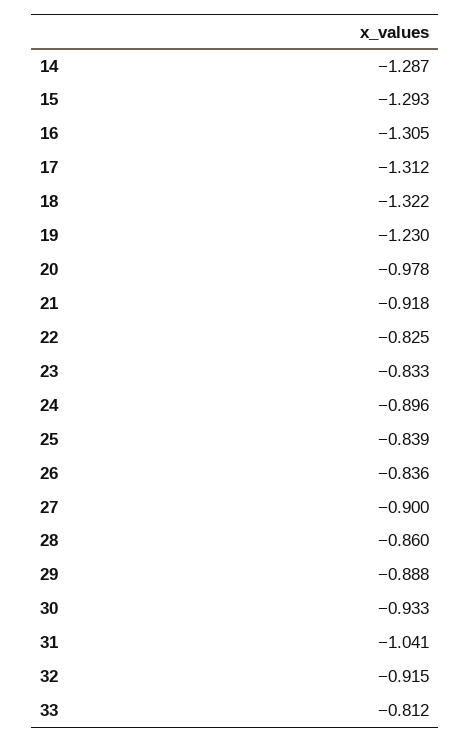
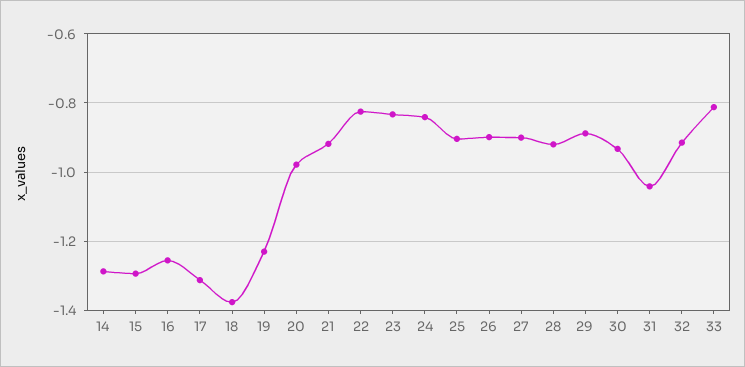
  {
    "14": -1.287,
    "15": -1.293,
-   "16": -1.305,
+   "16": -1.26,
    "17": -1.312,
-   "18": -1.322,
+   "18": -1.38,
    "19": -1.23,
    "20": -0.978,
    "21": -0.918,
    "22": -0.825,
    "23": -0.833,
-   "24": -0.896,
+   "24": -0.84,
-   "25": -0.839,
+   "25": -0.9,
-   "26": -0.836,
+   "26": -0.9,
    "27": -0.9,
-   "28": -0.86,
+   "28": -0.92,
    "29": -0.888,
    "30": -0.933,
    "31": -1.041,
    "32": -0.915,
    "33": -0.812
  }

